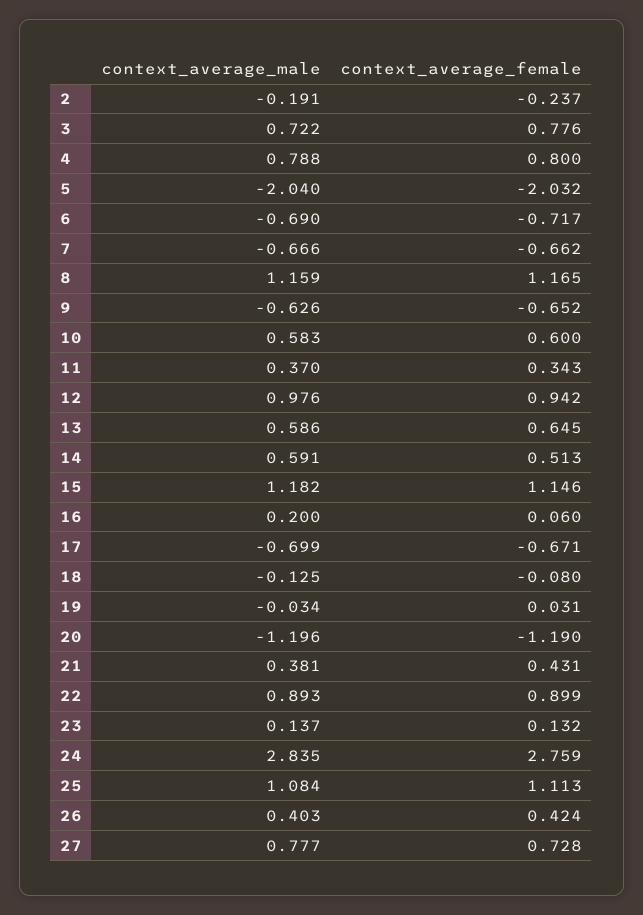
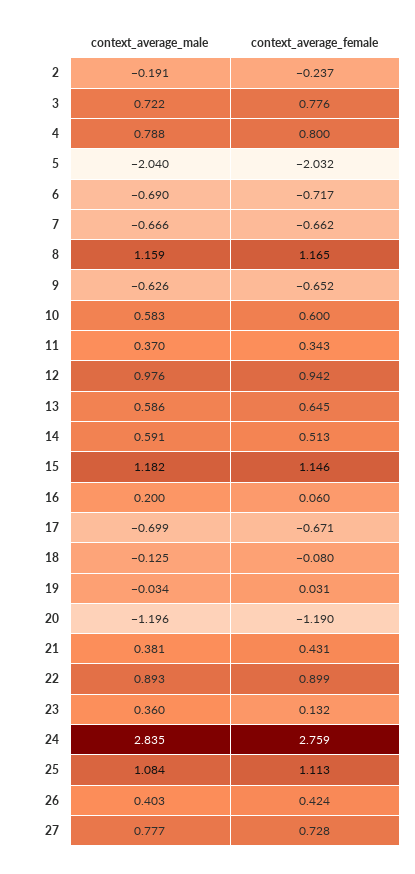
  {
    "context_average_male": {
      "2": -0.191,
      "3": 0.722,
      "4": 0.788,
      "5": -2.04,
      "6": -0.69,
      "7": -0.666,
      "8": 1.159,
      "9": -0.626,
      "10": 0.583,
      "11": 0.37,
      "12": 0.976,
      "13": 0.586,
      "14": 0.591,
      "15": 1.182,
      "16": 0.2,
      "17": -0.699,
      "18": -0.125,
      "19": -0.034,
      "20": -1.196,
      "21": 0.381,
      "22": 0.893,
-     "23": 0.137,
+     "23": 0.36,
      "24": 2.835,
      "25": 1.084,
      "26": 0.403,
      "27": 0.777
    },
    "context_average_female": {
      "2": -0.237,
      "3": 0.776,
      "4": 0.8,
      "5": -2.032,
      "6": -0.717,
      "7": -0.662,
      "8": 1.165,
      "9": -0.652,
      "10": 0.6,
      "11": 0.343,
      "12": 0.942,
      "13": 0.645,
      "14": 0.513,
      "15": 1.146,
      "16": 0.06,
      "17": -0.671,
      "18": -0.08,
      "19": 0.031,
      "20": -1.19,
      "21": 0.431,
      "22": 0.899,
      "23": 0.132,
      "24": 2.759,
      "25": 1.113,
      "26": 0.424,
      "27": 0.728
    }
  }

